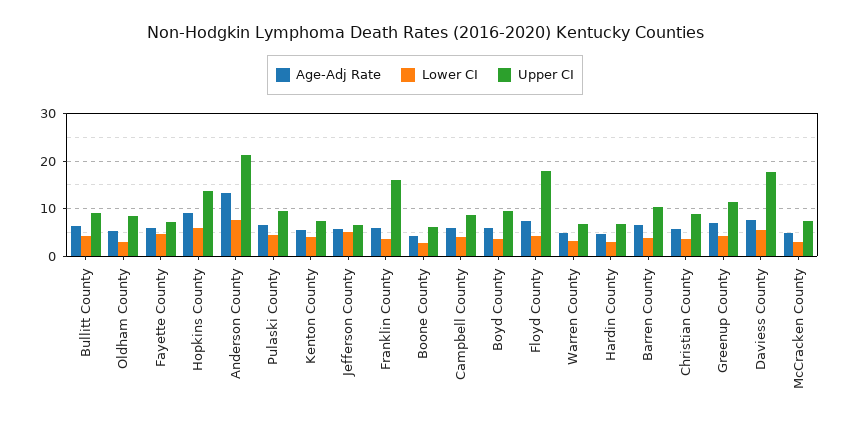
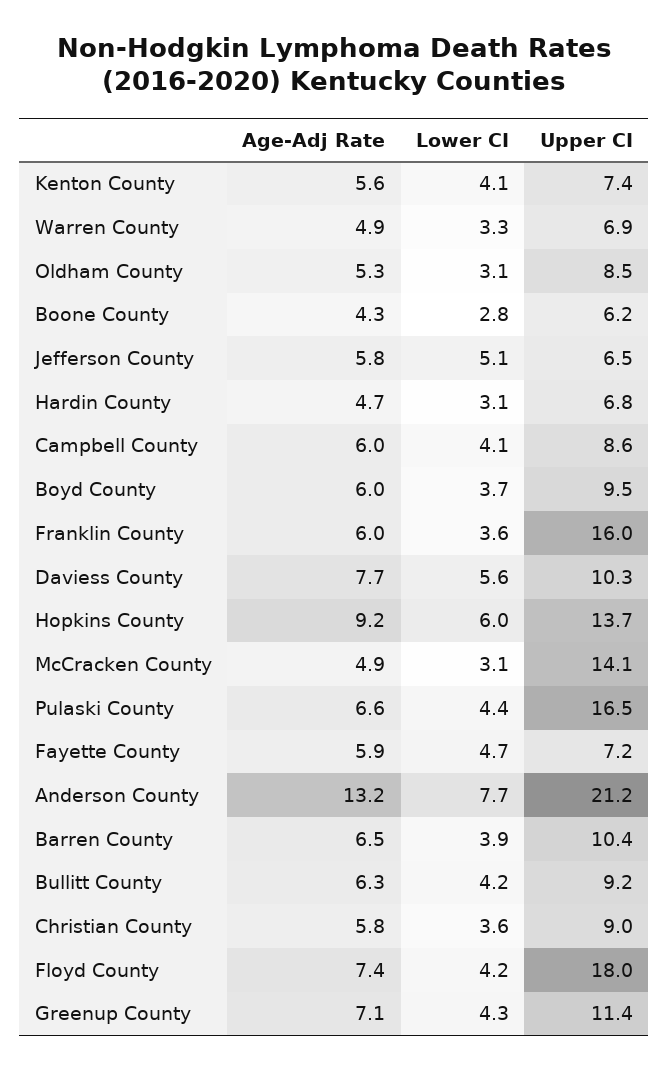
  {
    "Age-Adj Rate": {
      "Bullitt County": 6.3,
      "Oldham County": 5.3,
      "Fayette County": 5.9,
      "Hopkins County": 9.2,
      "Anderson County": 13.2,
      "Pulaski County": 6.6,
      "Kenton County": 5.6,
      "Jefferson County": 5.8,
      "Franklin County": 6,
      "Boone County": 4.3,
      "Campbell County": 6,
      "Boyd County": 6,
      "Floyd County": 7.4,
      "Warren County": 4.9,
      "Hardin County": 4.7,
      "Barren County": 6.5,
      "Christian County": 5.8,
      "Greenup County": 7.1,
      "Daviess County": 7.7,
      "McCracken County": 4.9
    },
    "Lower CI": {
      "Bullitt County": 4.2,
      "Oldham County": 3.1,
      "Fayette County": 4.7,
      "Hopkins County": 6,
      "Anderson County": 7.7,
      "Pulaski County": 4.4,
      "Kenton County": 4.1,
      "Jefferson County": 5.1,
      "Franklin County": 3.6,
      "Boone County": 2.8,
      "Campbell County": 4.1,
      "Boyd County": 3.7,
      "Floyd County": 4.2,
      "Warren County": 3.3,
      "Hardin County": 3.1,
      "Barren County": 3.9,
      "Christian County": 3.6,
      "Greenup County": 4.3,
      "Daviess County": 5.6,
      "McCracken County": 3.1
    },
    "Upper CI": {
      "Bullitt County": 9.2,
      "Oldham County": 8.5,
      "Fayette County": 7.2,
      "Hopkins County": 13.7,
      "Anderson County": 21.2,
-     "Pulaski County": 10,
+     "Pulaski County": 16.5,
      "Kenton County": 7.4,
      "Jefferson County": 6.5,
      "Franklin County": 16,
      "Boone County": 6.2,
      "Campbell County": 8.6,
      "Boyd County": 9.5,
      "Floyd County": 18,
      "Warren County": 6.9,
      "Hardin County": 6.8,
      "Barren County": 10.4,
      "Christian County": 9,
      "Greenup County": 11.4,
-     "Daviess County": 18,
+     "Daviess County": 10.3,
-     "McCracken County": 8
+     "McCracken County": 14.1
    }
  }

